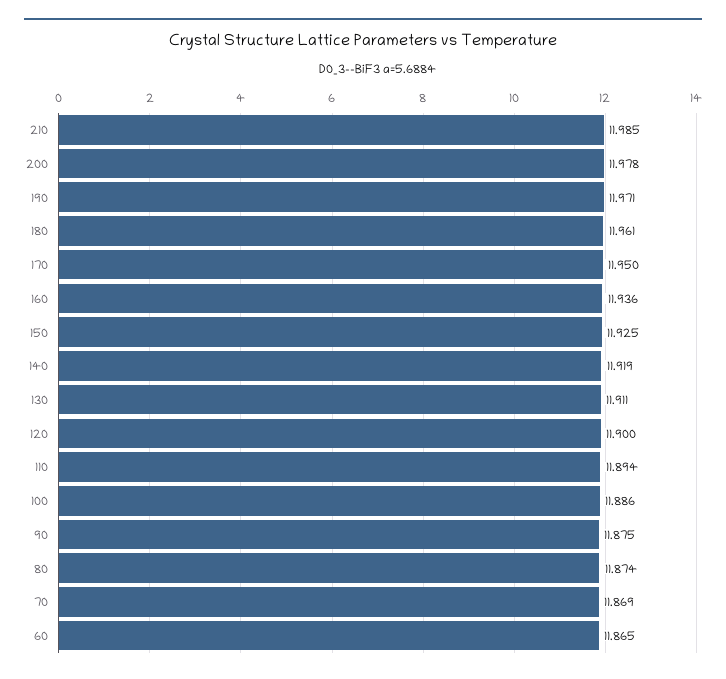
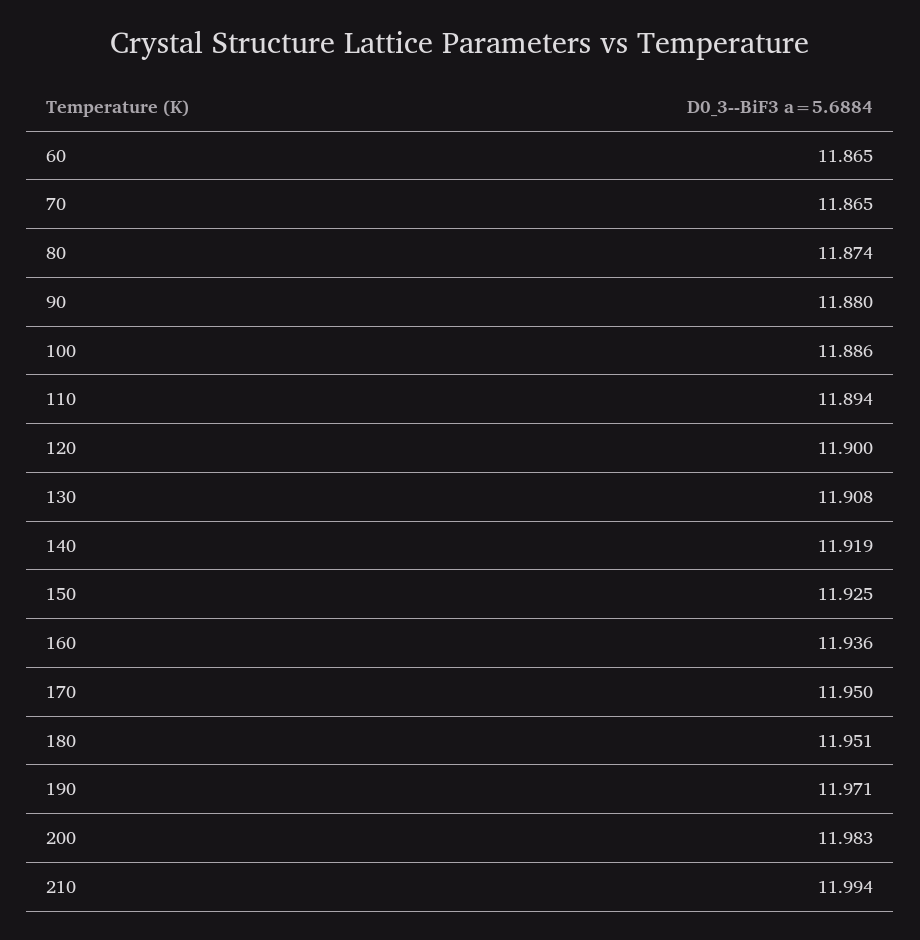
  {
-   "210": 11.985,
+   "210": 11.994,
-   "200": 11.978,
+   "200": 11.983,
    "190": 11.971,
-   "180": 11.961,
+   "180": 11.951,
    "170": 11.95,
    "160": 11.936,
    "150": 11.925,
    "140": 11.919,
-   "130": 11.911,
+   "130": 11.908,
    "120": 11.9,
    "110": 11.894,
    "100": 11.886,
-   "90": 11.875,
+   "90": 11.88,
    "80": 11.874,
-   "70": 11.869,
+   "70": 11.865,
    "60": 11.865
  }

